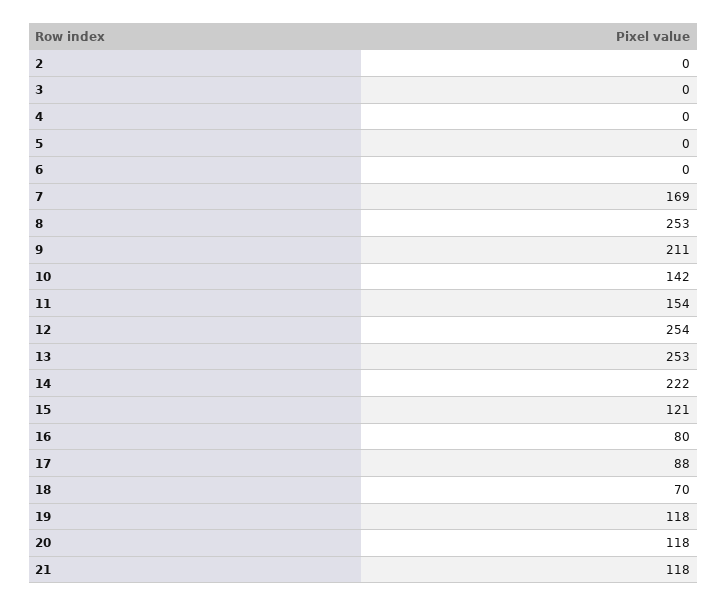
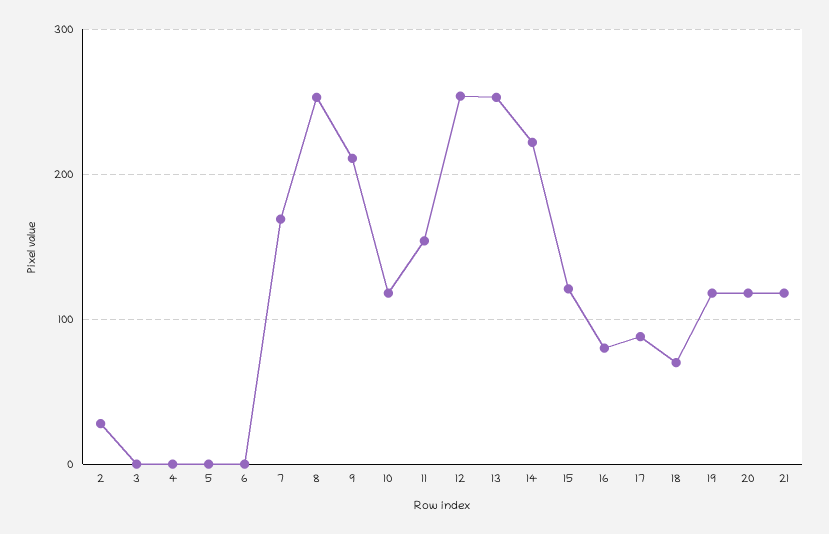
  {
-   "2": 0,
+   "2": 30,
    "3": 0,
    "4": 0,
    "5": 0,
    "6": 0,
    "7": 169,
    "8": 253,
    "9": 211,
-   "10": 142,
+   "10": 120,
    "11": 154,
    "12": 254,
    "13": 253,
    "14": 222,
    "15": 121,
    "16": 80,
    "17": 88,
    "18": 70,
    "19": 118,
    "20": 118,
    "21": 118
  }

